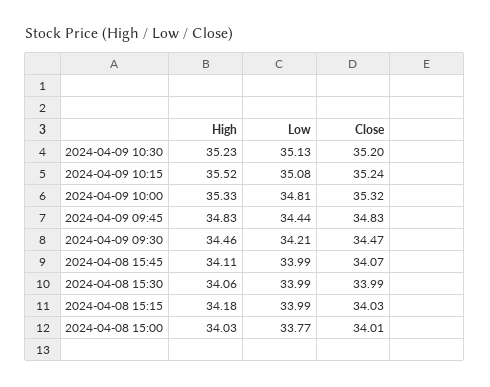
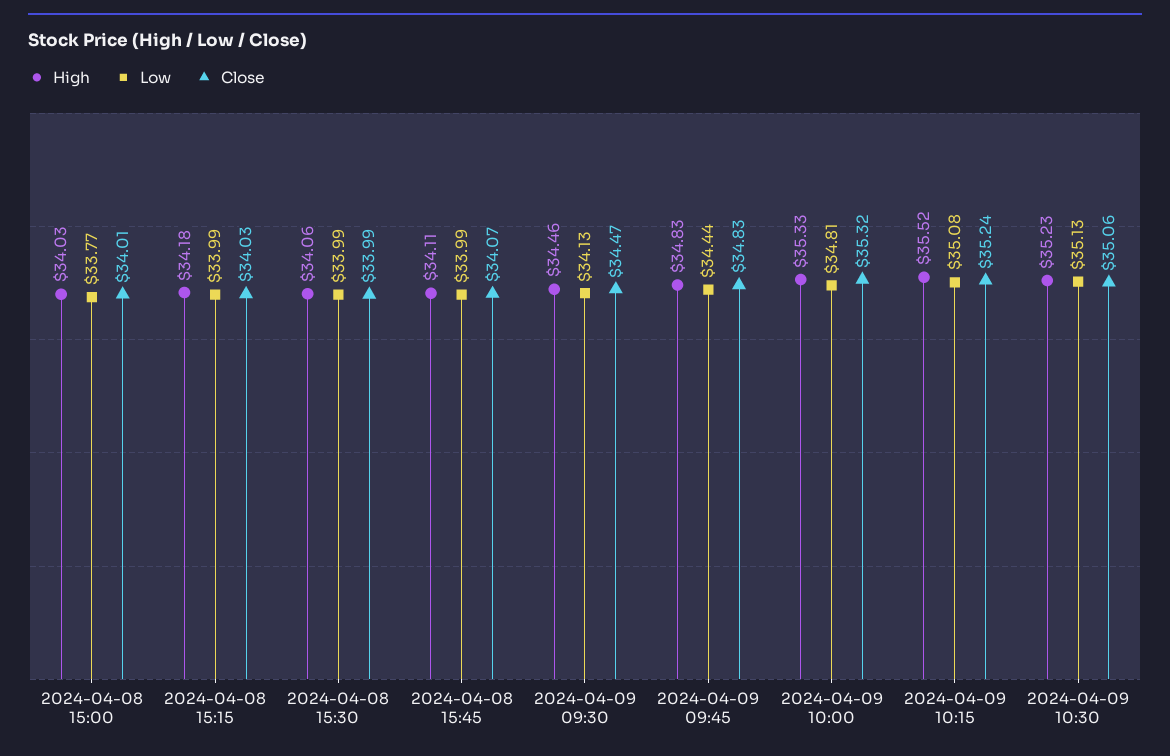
  {
    "High": {
      "2024-04-09 10:30": 35.23,
      "2024-04-09 10:15": 35.52,
      "2024-04-09 10:00": 35.33,
      "2024-04-09 09:45": 34.83,
      "2024-04-09 09:30": 34.46,
      "2024-04-08 15:45": 34.11,
      "2024-04-08 15:30": 34.06,
      "2024-04-08 15:15": 34.18,
      "2024-04-08 15:00": 34.03
    },
    "Low": {
      "2024-04-09 10:30": 35.13,
      "2024-04-09 10:15": 35.08,
      "2024-04-09 10:00": 34.81,
      "2024-04-09 09:45": 34.44,
-     "2024-04-09 09:30": 34.21,
+     "2024-04-09 09:30": 34.13,
      "2024-04-08 15:45": 33.99,
      "2024-04-08 15:30": 33.99,
      "2024-04-08 15:15": 33.99,
      "2024-04-08 15:00": 33.77
    },
    "Close": {
-     "2024-04-09 10:30": 35.2,
+     "2024-04-09 10:30": 35.06,
      "2024-04-09 10:15": 35.24,
      "2024-04-09 10:00": 35.32,
      "2024-04-09 09:45": 34.83,
      "2024-04-09 09:30": 34.47,
      "2024-04-08 15:45": 34.07,
      "2024-04-08 15:30": 33.99,
      "2024-04-08 15:15": 34.03,
      "2024-04-08 15:00": 34.01
    }
  }

